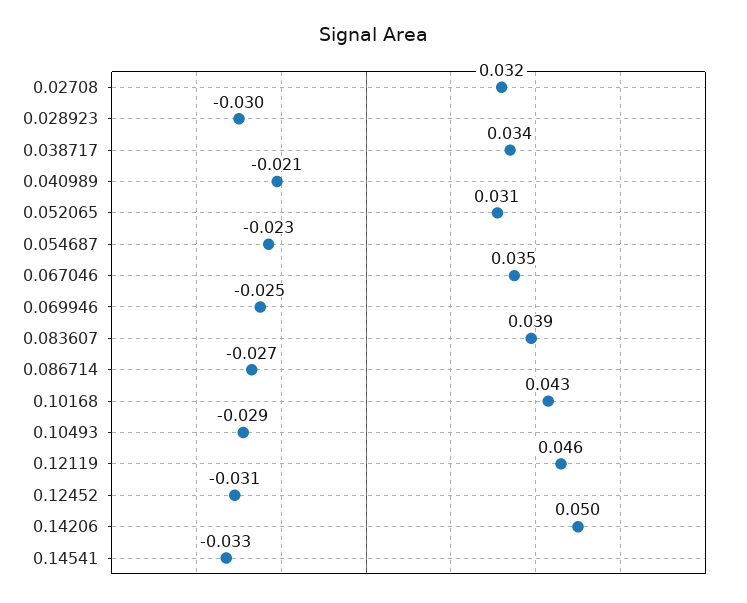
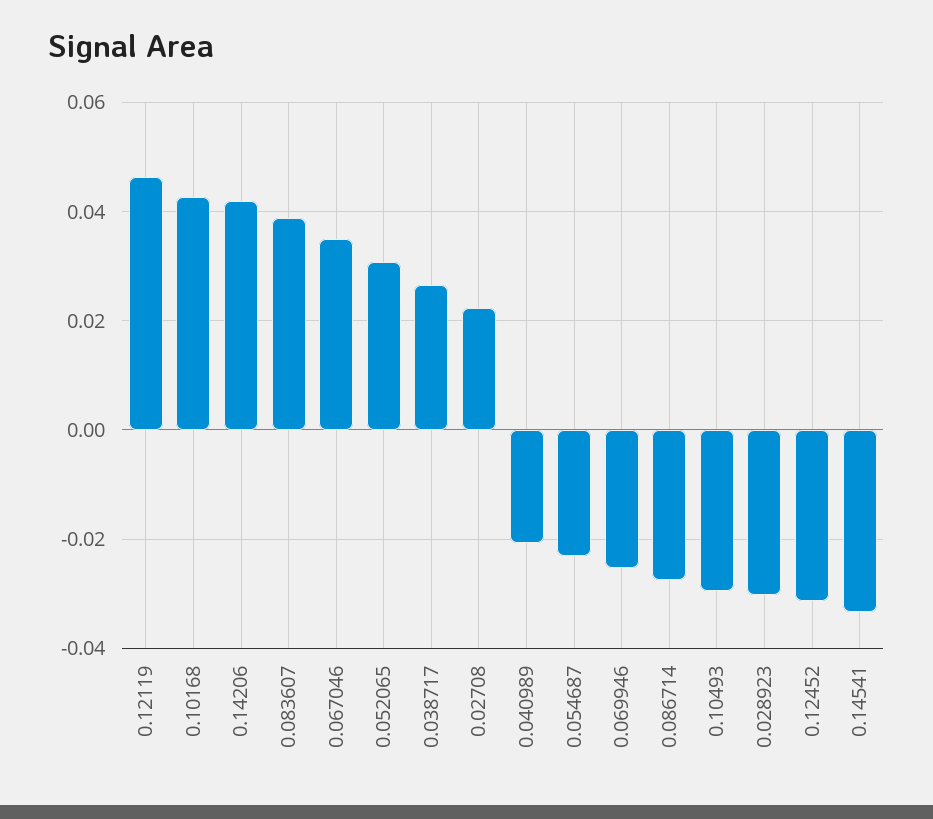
  {
-   "0.02708": 0.032,
+   "0.02708": 0.022,
    "0.028923": -0.03,
-   "0.038717": 0.034,
+   "0.038717": 0.026,
    "0.040989": -0.021,
    "0.052065": 0.031,
    "0.054687": -0.023,
    "0.067046": 0.035,
    "0.069946": -0.025,
    "0.083607": 0.039,
    "0.086714": -0.027,
    "0.10168": 0.043,
    "0.10493": -0.029,
    "0.12119": 0.046,
    "0.12452": -0.031,
-   "0.14206": 0.05,
+   "0.14206": 0.042,
    "0.14541": -0.033
  }

